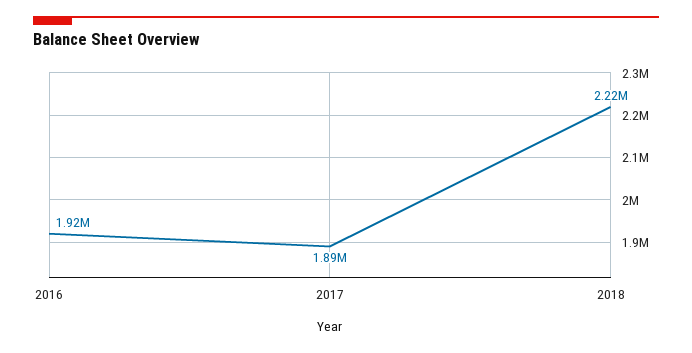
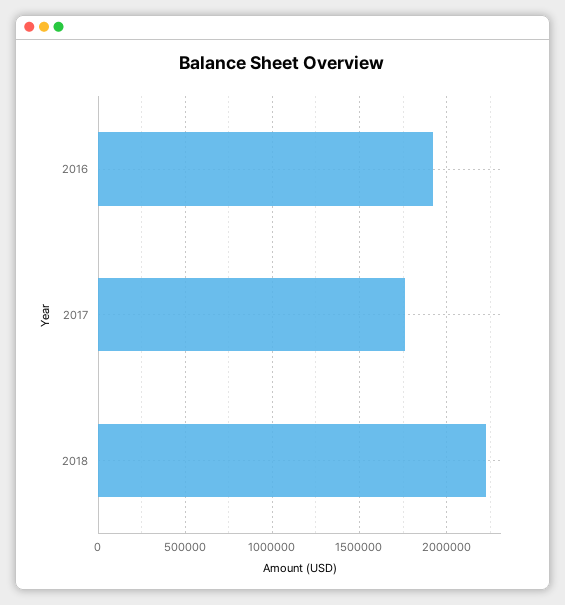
  {
    "2016": 1920000,
-   "2017": 1890000,
+   "2017": 1750000,
    "2018": 2220000
  }

